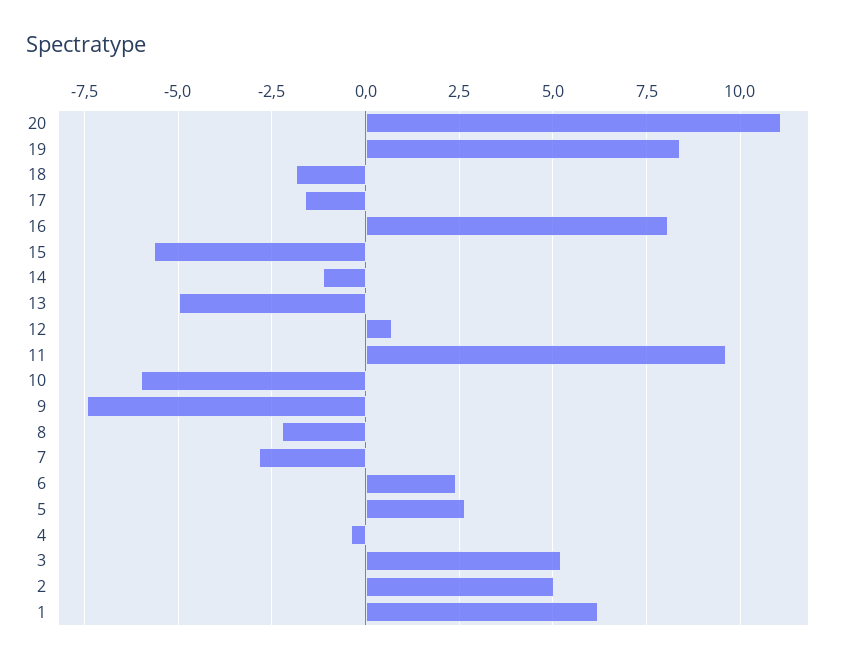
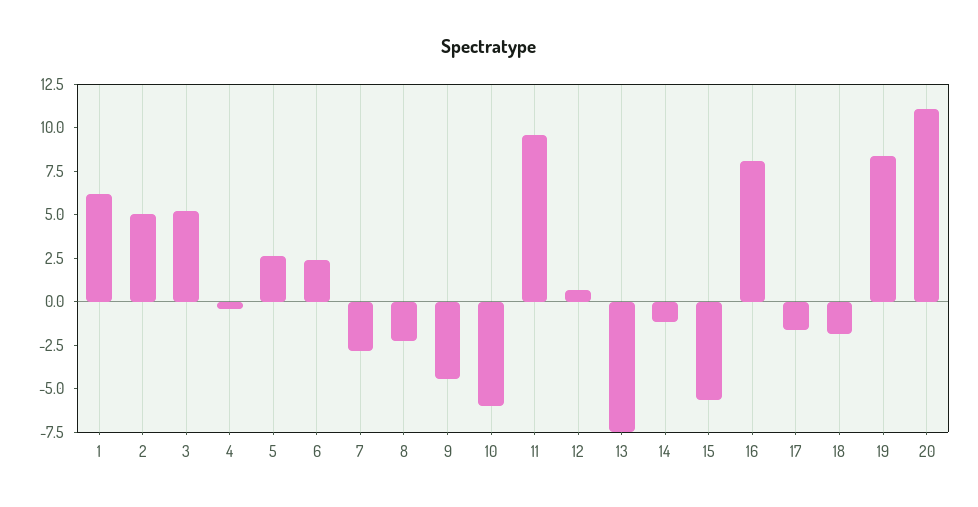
  {
    "20": 11,
    "19": 8.5,
    "18": -1.75,
    "17": -1.5,
    "16": 8,
    "15": -5.75,
    "14": -1.25,
-   "13": -5,
+   "13": -7.5,
    "12": 0.75,
    "11": 9.5,
    "10": -6,
-   "9": -7.5,
+   "9": -4.5,
    "8": -2.25,
    "7": -2.75,
    "6": 2.5,
    "5": 2.75,
    "4": -0.5,
    "3": 5.25,
    "2": 5,
    "1": 6.25
  }

